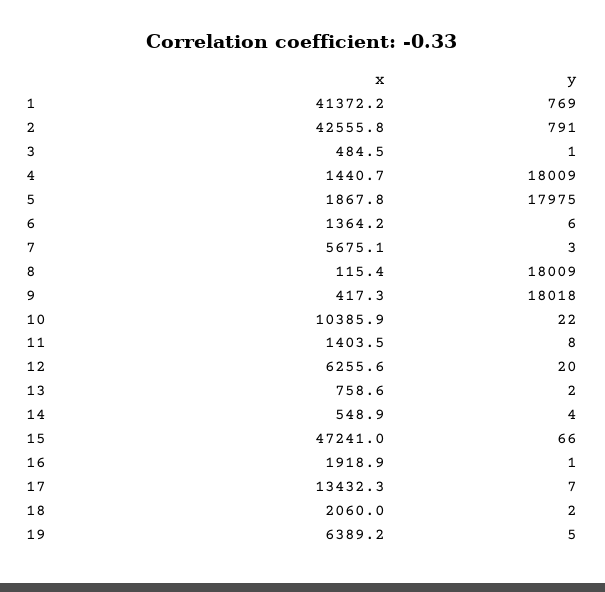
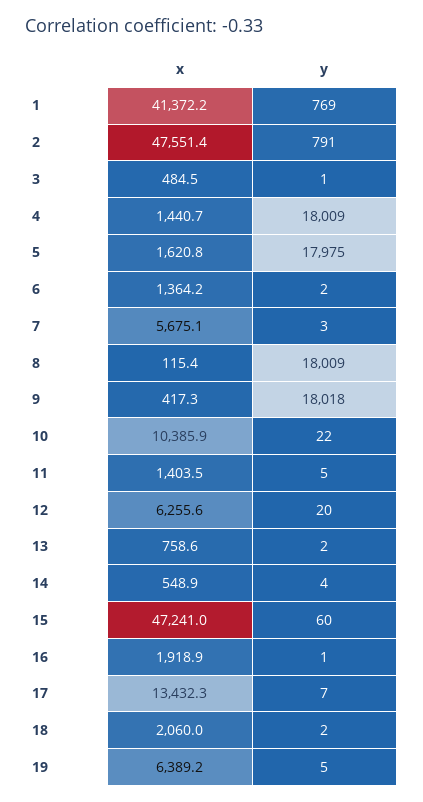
  {
    "x": {
      "1": 41372.2,
-     "2": 42555.8,
+     "2": 47551.4,
      "3": 484.5,
      "4": 1440.7,
-     "5": 1867.8,
+     "5": 1620.8,
      "6": 1364.2,
      "7": 5675.1,
      "8": 115.4,
      "9": 417.3,
      "10": 10385.9,
      "11": 1403.5,
      "12": 6255.6,
      "13": 758.6,
      "14": 548.9,
      "15": 47241,
      "16": 1918.9,
      "17": 13432.3,
      "18": 2060,
      "19": 6389.2
    },
    "y": {
      "1": 769,
      "2": 791,
      "3": 1,
      "4": 18009,
      "5": 17975,
-     "6": 6,
+     "6": 2,
      "7": 3,
      "8": 18009,
      "9": 18018,
      "10": 22,
-     "11": 8,
+     "11": 5,
      "12": 20,
      "13": 2,
      "14": 4,
-     "15": 66,
+     "15": 60,
      "16": 1,
      "17": 7,
      "18": 2,
      "19": 5
    }
  }

